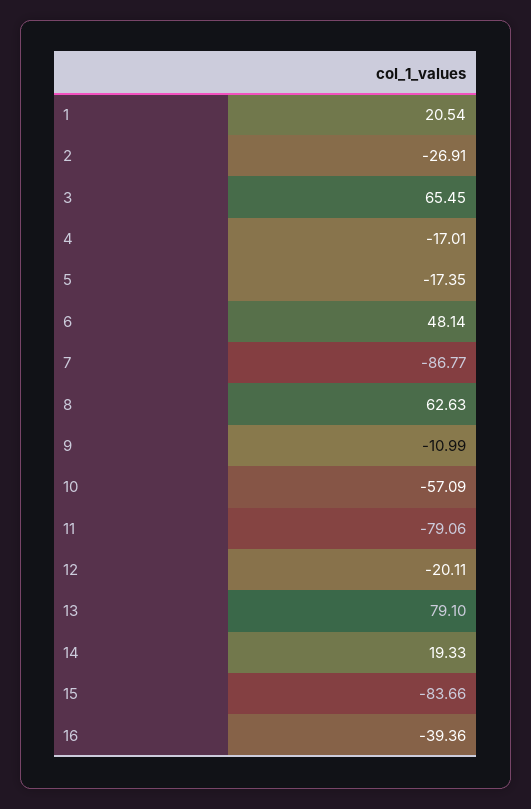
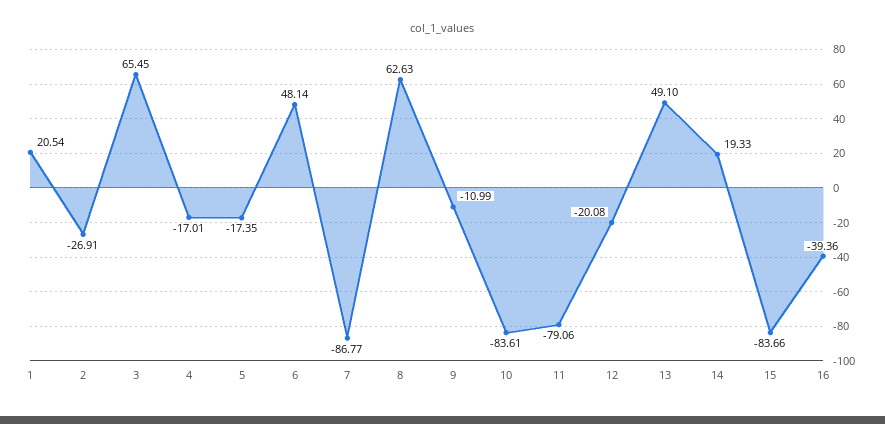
  {
    "1": 20.54,
    "2": -26.91,
    "3": 65.45,
    "4": -17.01,
    "5": -17.35,
    "6": 48.14,
    "7": -86.77,
    "8": 62.63,
    "9": -10.99,
-   "10": -57.09,
+   "10": -83.61,
    "11": -79.06,
-   "12": -20.11,
+   "12": -20.08,
-   "13": 79.1,
+   "13": 49.1,
    "14": 19.33,
    "15": -83.66,
    "16": -39.36
  }

